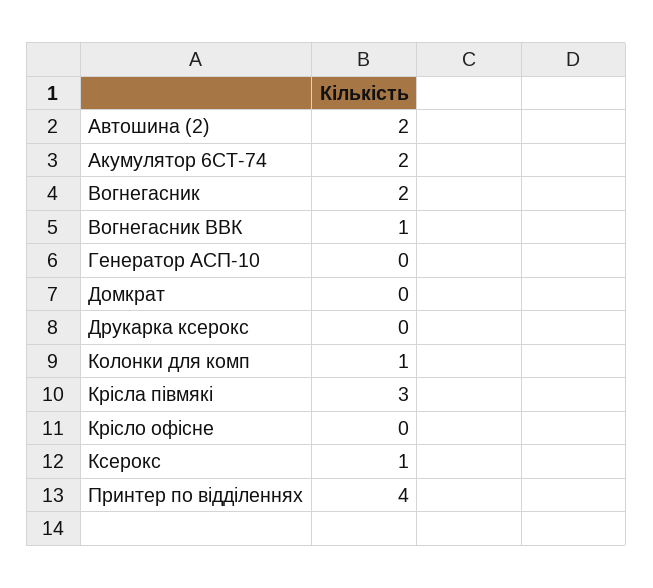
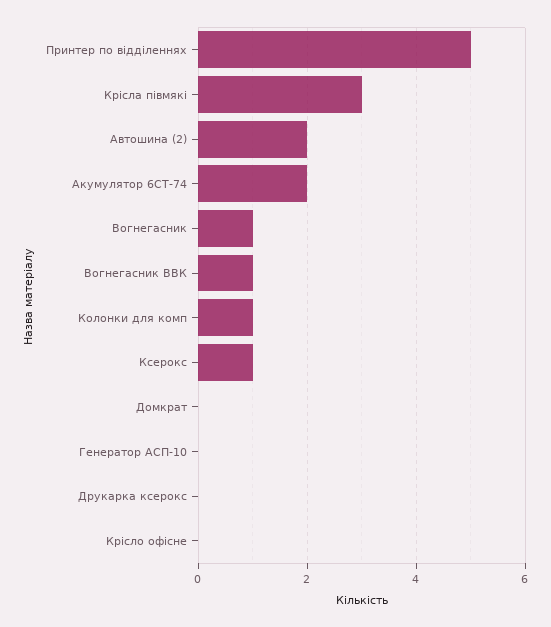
  {
    "Автошина (2)": 2,
    "Акумулятор 6СТ-74": 2,
-   "Вогнегасник": 2,
+   "Вогнегасник": 1,
    "Вогнегасник ВВК": 1,
    "Генератор АСП-10": 0,
    "Домкрат": 0,
    "Друкарка ксерокс": 0,
    "Колонки для комп": 1,
    "Крісла півмякі": 3,
    "Крісло офісне": 0,
    "Ксерокс": 1,
-   "Принтер по відділеннях": 4
+   "Принтер по відділеннях": 5
  }

